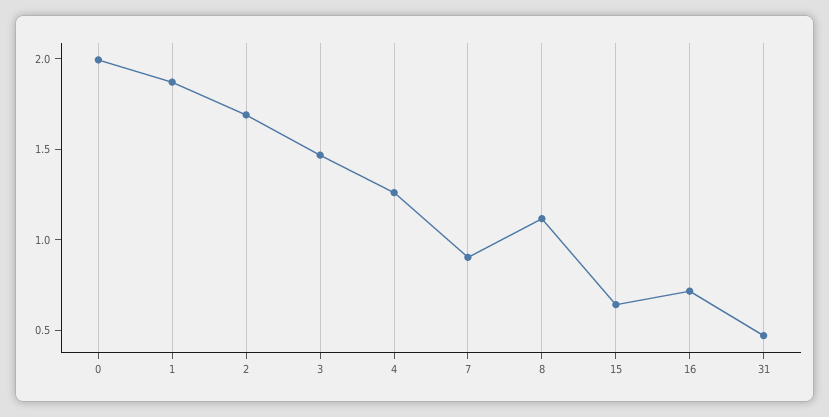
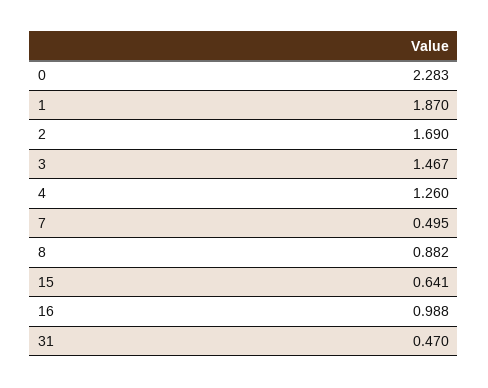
  {
-   "0": 2,
+   "0": 2.283,
    "1": 1.87,
    "2": 1.69,
    "3": 1.467,
    "4": 1.26,
-   "7": 0.9,
+   "7": 0.495,
-   "8": 1.1,
+   "8": 0.882,
    "15": 0.641,
-   "16": 0.7,
+   "16": 0.988,
    "31": 0.47
  }

